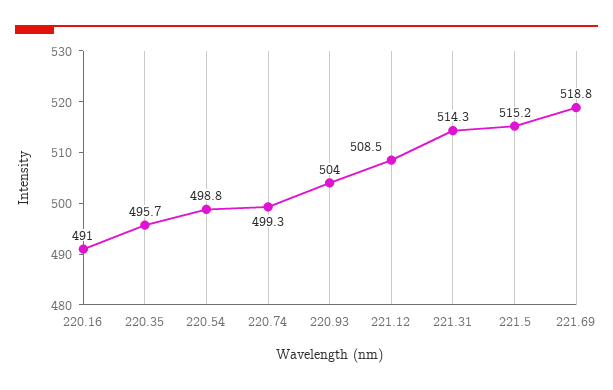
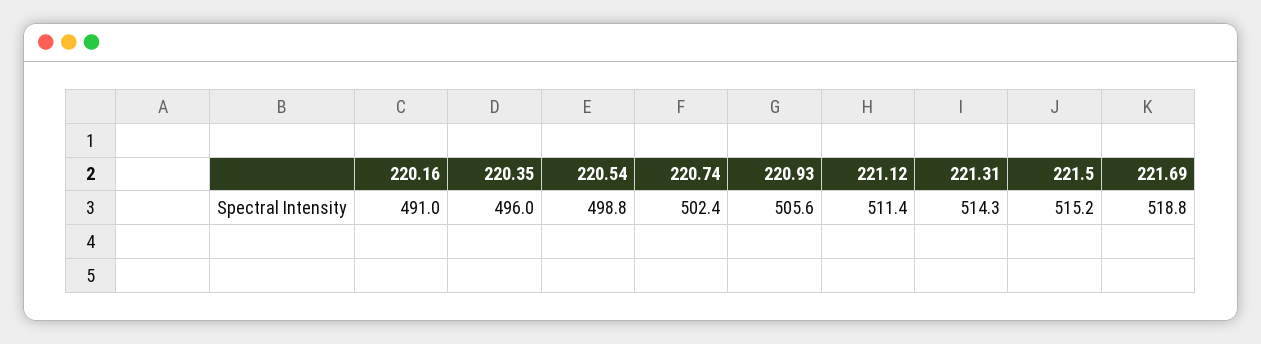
  {
    "220.16": 491,
-   "220.35": 495.7,
+   "220.35": 496,
    "220.54": 498.8,
-   "220.74": 499.3,
+   "220.74": 502.4,
-   "220.93": 504,
+   "220.93": 505.6,
-   "221.12": 508.5,
+   "221.12": 511.4,
    "221.31": 514.3,
    "221.5": 515.2,
    "221.69": 518.8
  }

